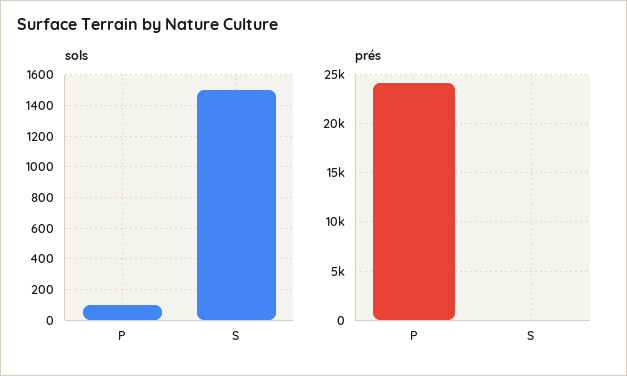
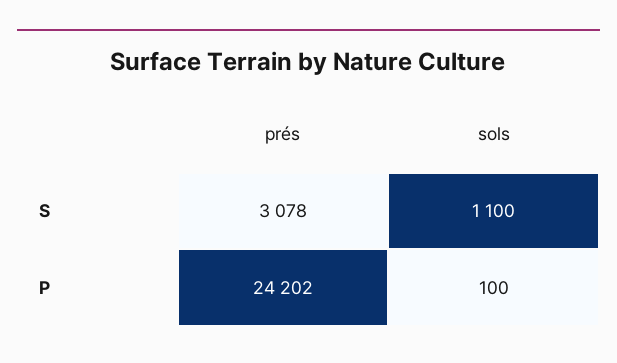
  {
    "sols": {
      "P": 100,
-     "S": 1500
+     "S": 1100
    },
    "prés": {
      "P": 24202,
-     "S": 0
+     "S": 3078
    }
  }

